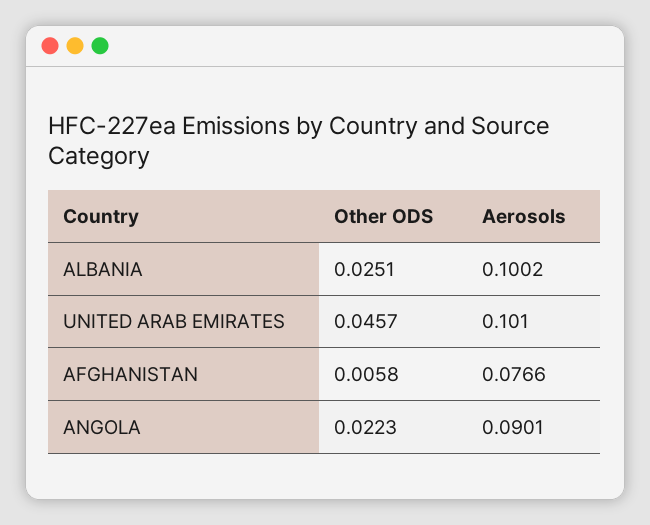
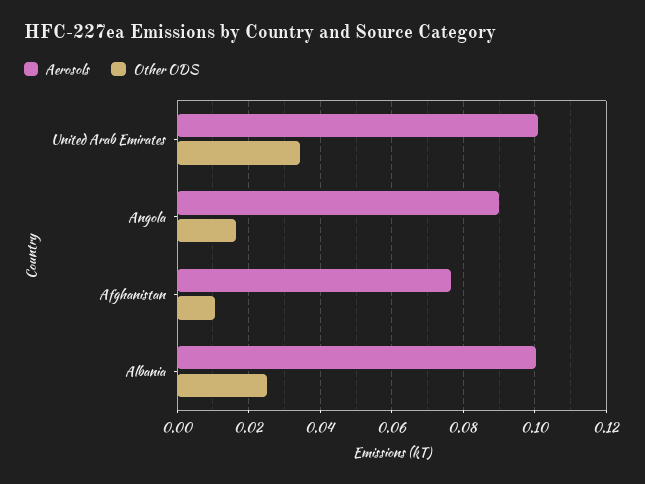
  {
    "Other ODS": {
      "ALBANIA": 0.0251,
-     "UNITED ARAB EMIRATES": 0.0457,
+     "UNITED ARAB EMIRATES": 0.034,
-     "AFGHANISTAN": 0.0058,
+     "AFGHANISTAN": 0.01,
-     "ANGOLA": 0.0223
+     "ANGOLA": 0.016
    },
    "Aerosols": {
      "ALBANIA": 0.1002,
      "UNITED ARAB EMIRATES": 0.101,
      "AFGHANISTAN": 0.0766,
      "ANGOLA": 0.0901
    }
  }

